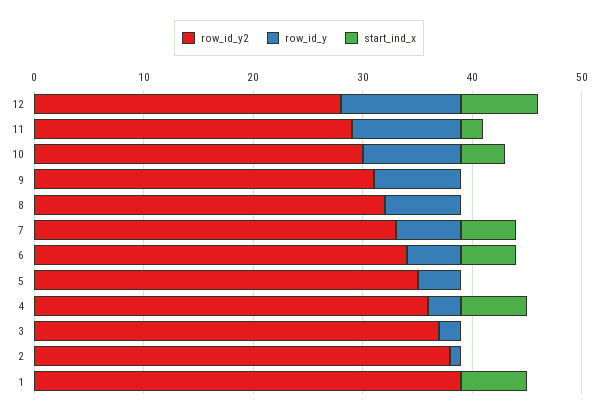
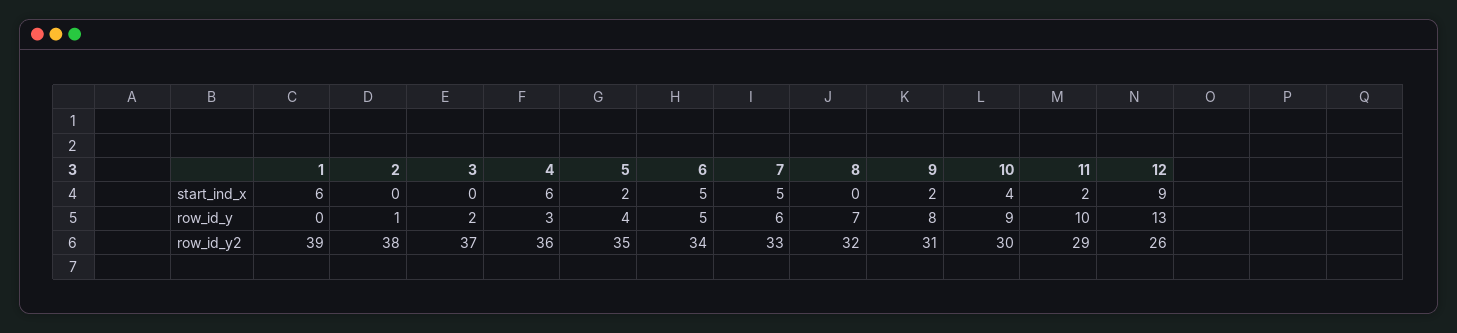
  {
    "row_id_y2": {
-     "12": 28,
+     "12": 26,
      "11": 29,
      "10": 30,
      "9": 31,
      "8": 32,
      "7": 33,
      "6": 34,
      "5": 35,
      "4": 36,
      "3": 37,
      "2": 38,
      "1": 39
    },
    "row_id_y": {
-     "12": 11,
+     "12": 13,
      "11": 10,
      "10": 9,
      "9": 8,
      "8": 7,
      "7": 6,
      "6": 5,
      "5": 4,
      "4": 3,
      "3": 2,
      "2": 1,
      "1": 0
    },
    "start_ind_x": {
-     "12": 7,
+     "12": 9,
      "11": 2,
      "10": 4,
-     "9": 0,
+     "9": 2,
      "8": 0,
      "7": 5,
      "6": 5,
-     "5": 0,
+     "5": 2,
      "4": 6,
      "3": 0,
      "2": 0,
      "1": 6
    }
  }

